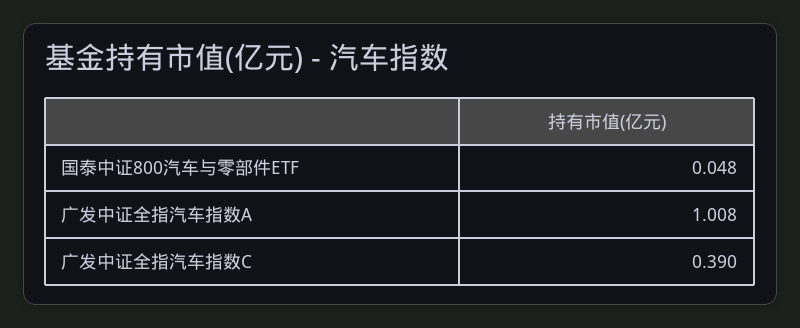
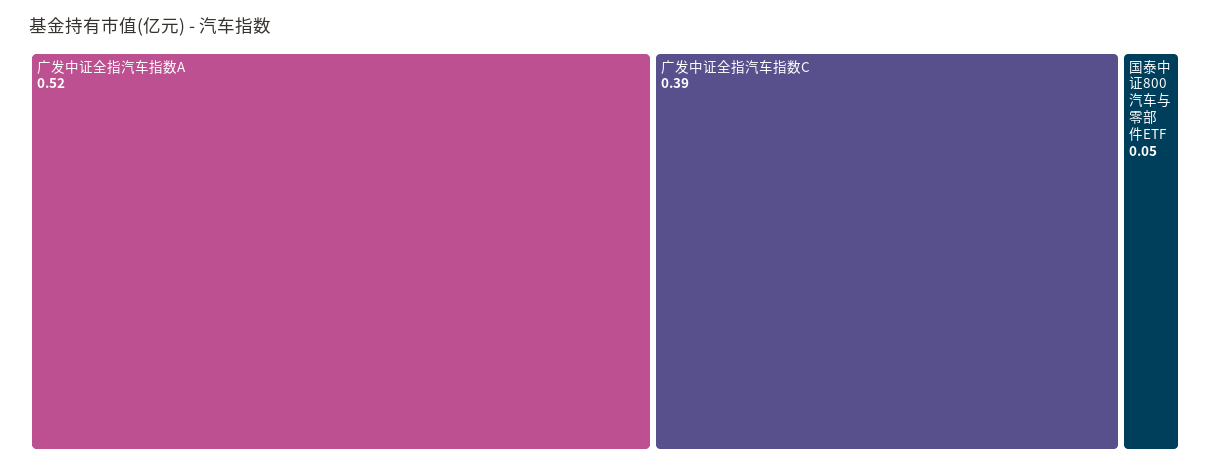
  {
    "国泰中证800汽车与零部件ETF": 0.048,
-   "广发中证全指汽车指数A": 1.008,
+   "广发中证全指汽车指数A": 0.52,
    "广发中证全指汽车指数C": 0.39
  }

